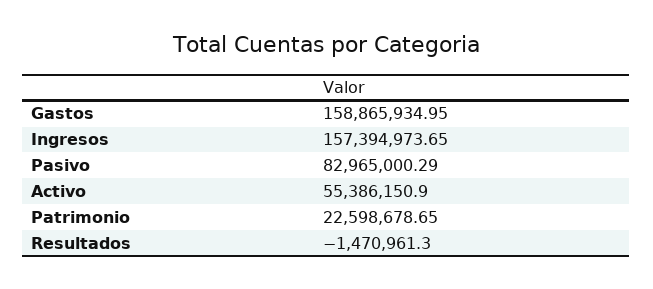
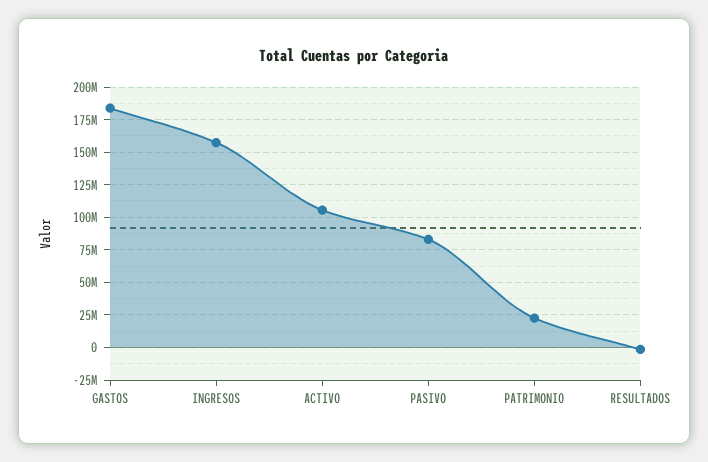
  {
-   "Gastos": 158865934.95,
+   "Gastos": 185000000,
    "Ingresos": 157394973.65,
    "Pasivo": 82965000.29,
-   "Activo": 55386150.9,
+   "Activo": 105000000,
    "Patrimonio": 22598678.65,
    "Resultados": -1470961.3
  }

